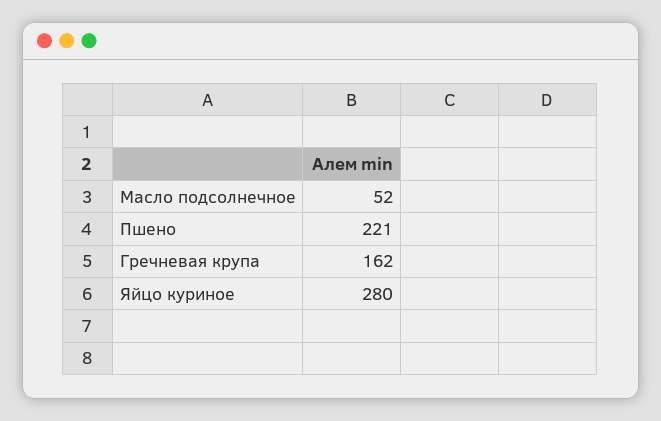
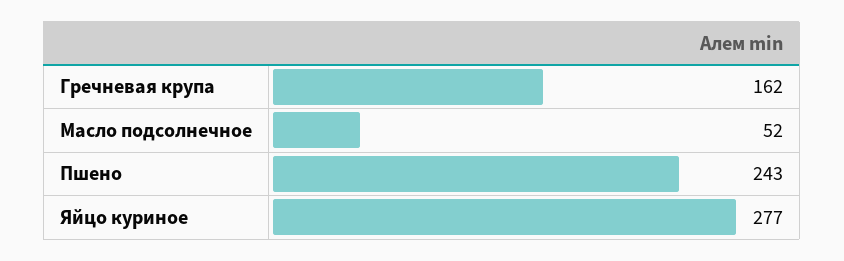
  {
    "Масло подсолнечное": 52,
-   "Пшено": 221,
+   "Пшено": 243,
    "Гречневая крупа": 162,
-   "Яйцо куриное": 280
+   "Яйцо куриное": 277
  }

